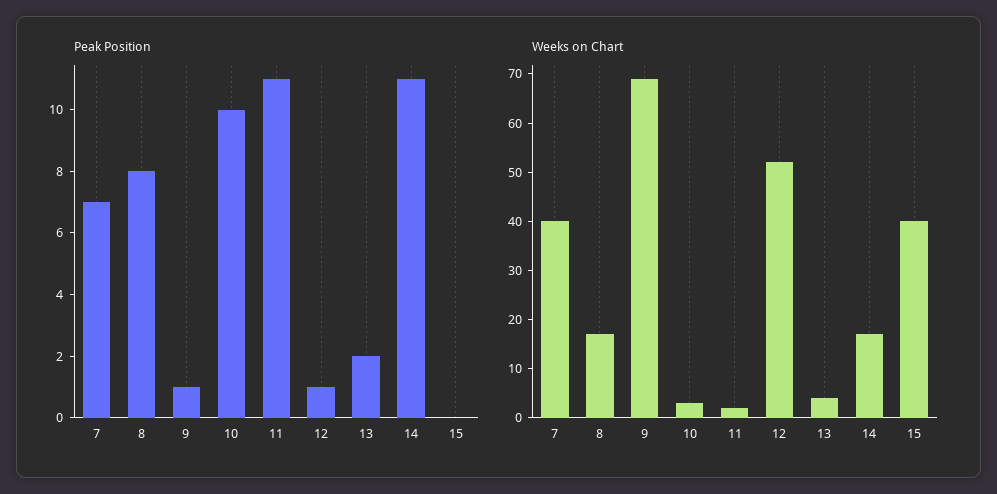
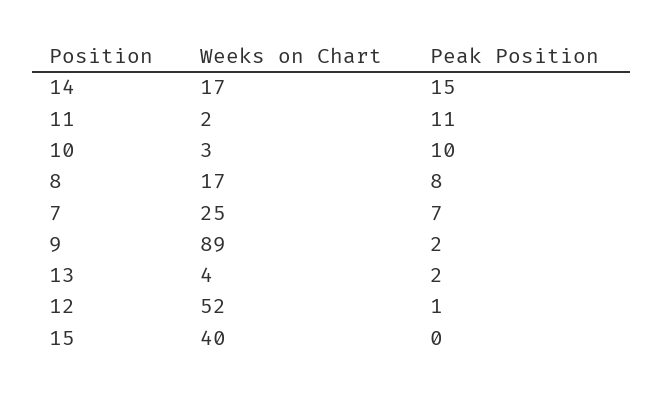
  {
    "Peak Position": {
      "7": 7,
      "8": 8,
-     "9": 1,
+     "9": 2,
      "10": 10,
      "11": 11,
      "12": 1,
      "13": 2,
-     "14": 11,
+     "14": 15,
      "15": 0
    },
    "Weeks on Chart": {
-     "7": 40,
+     "7": 25,
      "8": 17,
-     "9": 70,
+     "9": 89,
      "10": 3,
      "11": 2,
      "12": 52,
      "13": 4,
      "14": 17,
      "15": 40
    }
  }

